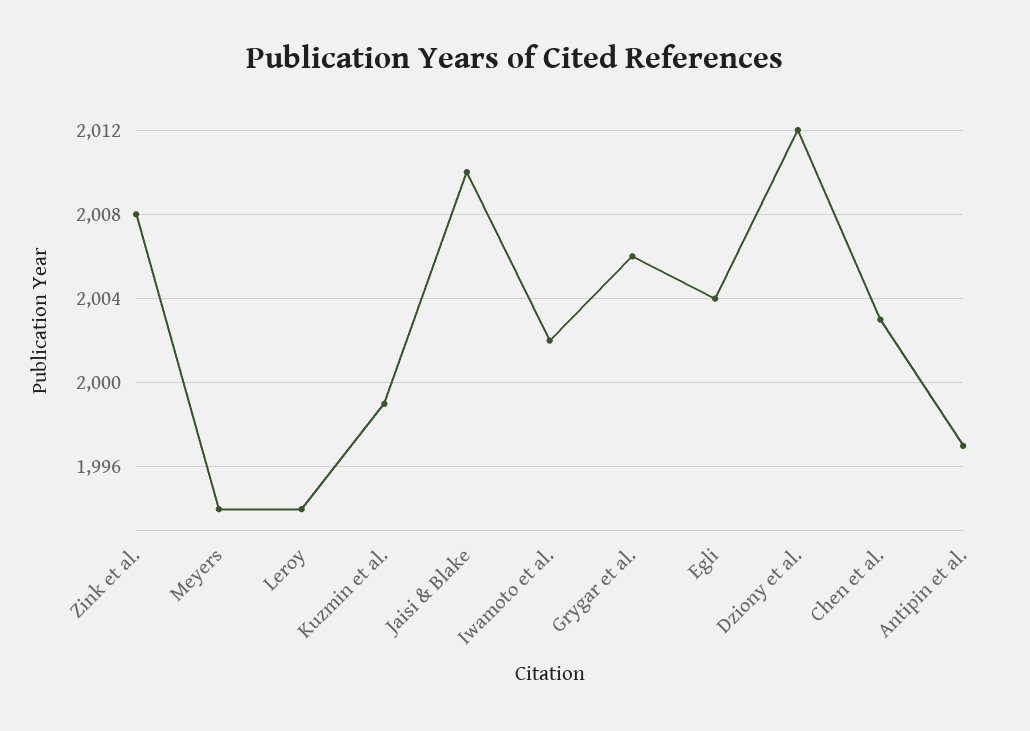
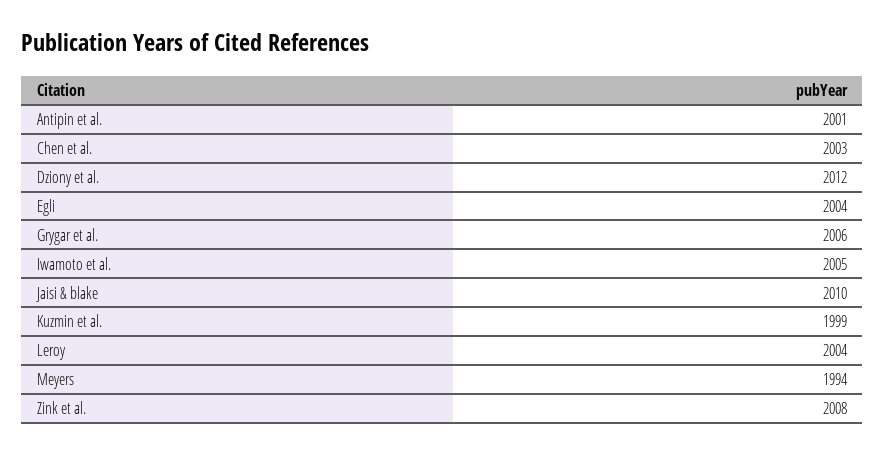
  {
    "Zink et al.": 2008,
    "Meyers": 1994,
-   "Leroy": 1994,
+   "Leroy": 2004,
    "Kuzmin et al.": 1999,
    "Jaisi & Blake": 2010,
-   "Iwamoto et al.": 2002,
+   "Iwamoto et al.": 2005,
    "Grygar et al.": 2006,
    "Egli": 2004,
    "Dziony et al.": 2012,
    "Chen et al.": 2003,
-   "Antipin et al.": 1997
+   "Antipin et al.": 2001
  }

